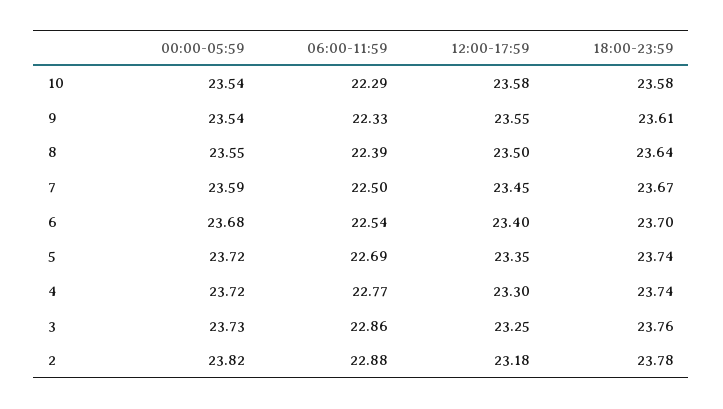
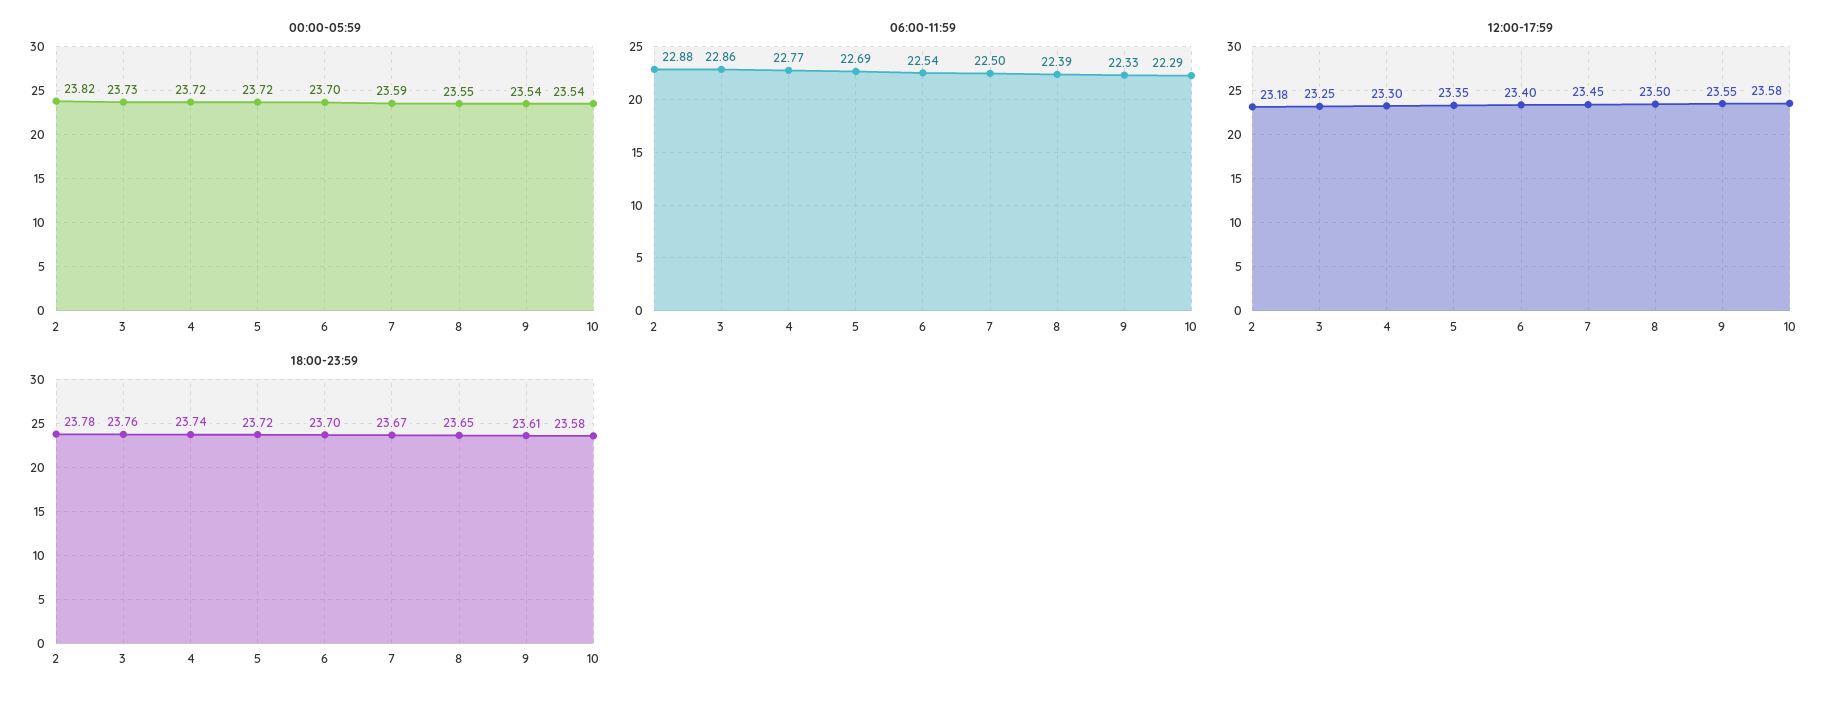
  {
    "00:00-05:59": {
      "10": 23.54,
      "9": 23.54,
      "8": 23.55,
      "7": 23.59,
-     "6": 23.68,
+     "6": 23.7,
      "5": 23.72,
      "4": 23.72,
      "3": 23.73,
      "2": 23.82
    },
    "06:00-11:59": {
      "10": 22.29,
      "9": 22.33,
      "8": 22.39,
      "7": 22.5,
      "6": 22.54,
      "5": 22.69,
      "4": 22.77,
      "3": 22.86,
      "2": 22.88
    },
    "12:00-17:59": {
      "10": 23.58,
      "9": 23.55,
      "8": 23.5,
      "7": 23.45,
      "6": 23.4,
      "5": 23.35,
      "4": 23.3,
      "3": 23.25,
      "2": 23.18
    },
    "18:00-23:59": {
      "10": 23.58,
      "9": 23.61,
-     "8": 23.64,
+     "8": 23.65,
      "7": 23.67,
      "6": 23.7,
-     "5": 23.74,
+     "5": 23.72,
      "4": 23.74,
      "3": 23.76,
      "2": 23.78
    }
  }

